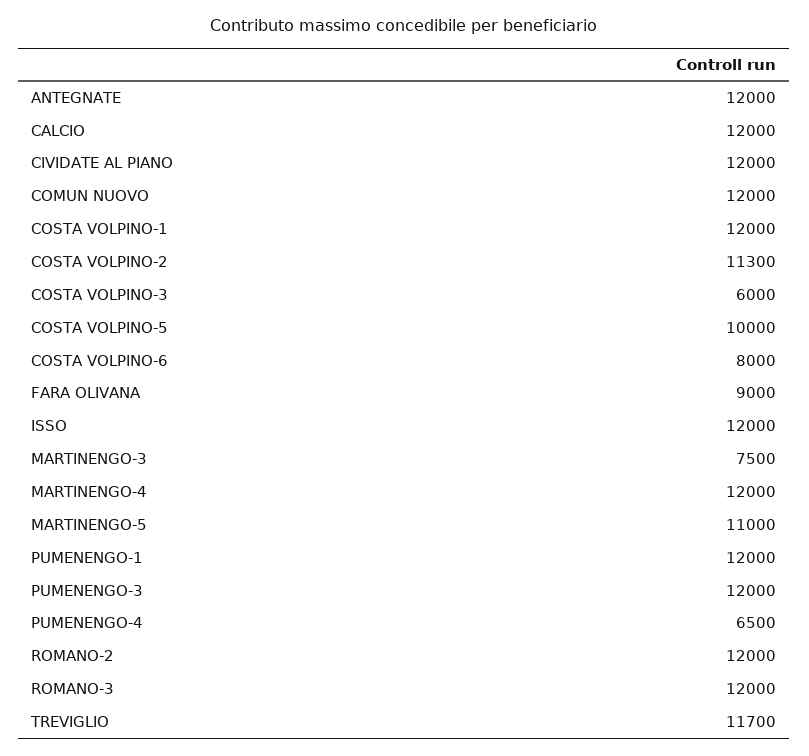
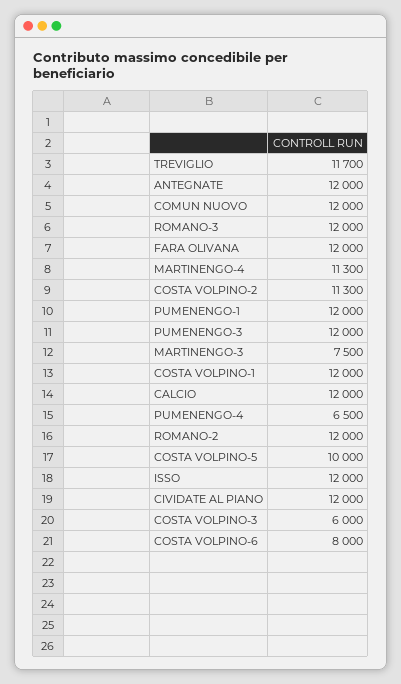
  {
    "ANTEGNATE": 12000,
    "CALCIO": 12000,
    "CIVIDATE AL PIANO": 12000,
    "COMUN NUOVO": 12000,
    "COSTA VOLPINO-1": 12000,
    "COSTA VOLPINO-2": 11300,
    "COSTA VOLPINO-3": 6000,
    "COSTA VOLPINO-5": 10000,
    "COSTA VOLPINO-6": 8000,
-   "FARA OLIVANA": 9000,
+   "FARA OLIVANA": 12000,
    "ISSO": 12000,
    "MARTINENGO-3": 7500,
-   "MARTINENGO-4": 12000,
+   "MARTINENGO-4": 11300,
-   "MARTINENGO-5": 11000,
    "PUMENENGO-1": 12000,
    "PUMENENGO-3": 12000,
    "PUMENENGO-4": 6500,
    "ROMANO-2": 12000,
    "ROMANO-3": 12000,
    "TREVIGLIO": 11700
  }

